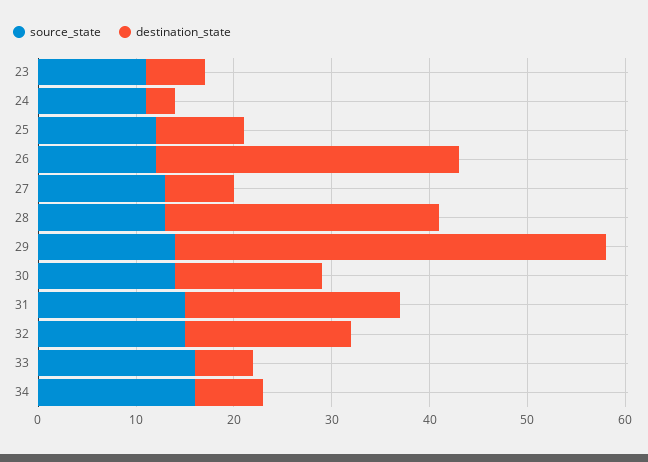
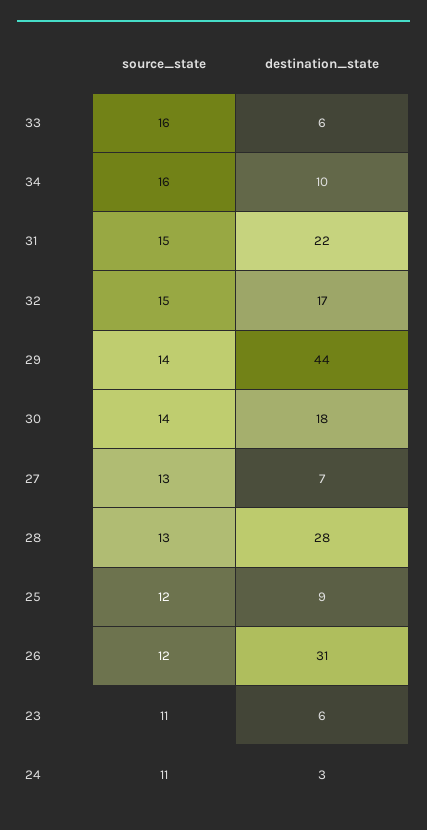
  {
    "source_state": {
      "23": 11,
      "24": 11,
      "25": 12,
      "26": 12,
      "27": 13,
      "28": 13,
      "29": 14,
      "30": 14,
      "31": 15,
      "32": 15,
      "33": 16,
      "34": 16
    },
    "destination_state": {
      "23": 6,
      "24": 3,
      "25": 9,
      "26": 31,
      "27": 7,
      "28": 28,
      "29": 44,
-     "30": 15,
+     "30": 18,
      "31": 22,
      "32": 17,
      "33": 6,
-     "34": 7
+     "34": 10
    }
  }

